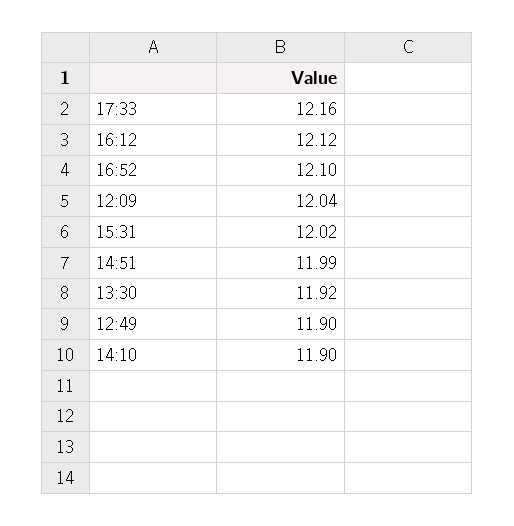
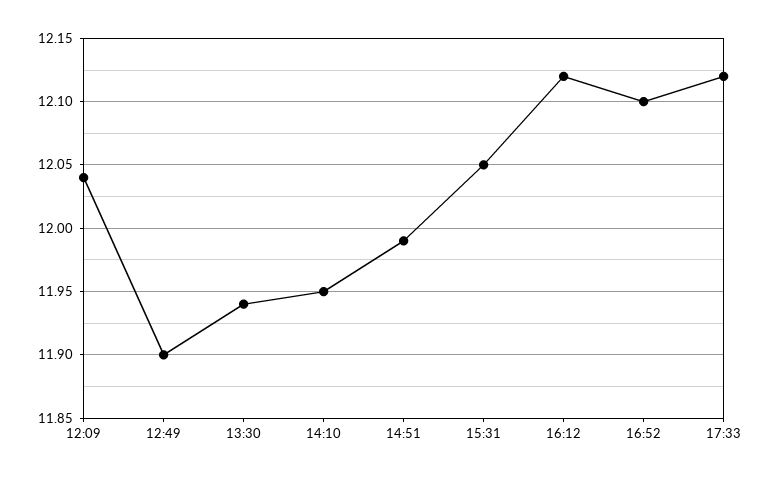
  {
-   "17:33": 12.16,
+   "17:33": 12.12,
    "16:12": 12.12,
    "16:52": 12.1,
    "12:09": 12.04,
-   "15:31": 12.02,
+   "15:31": 12.05,
    "14:51": 11.99,
-   "13:30": 11.92,
+   "13:30": 11.94,
    "12:49": 11.9,
-   "14:10": 11.9
+   "14:10": 11.95
  }

